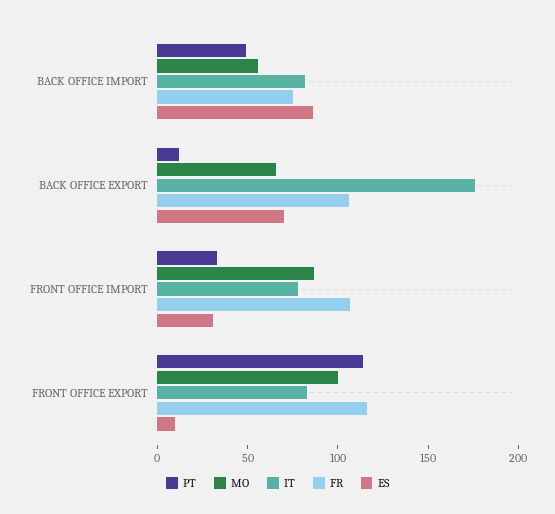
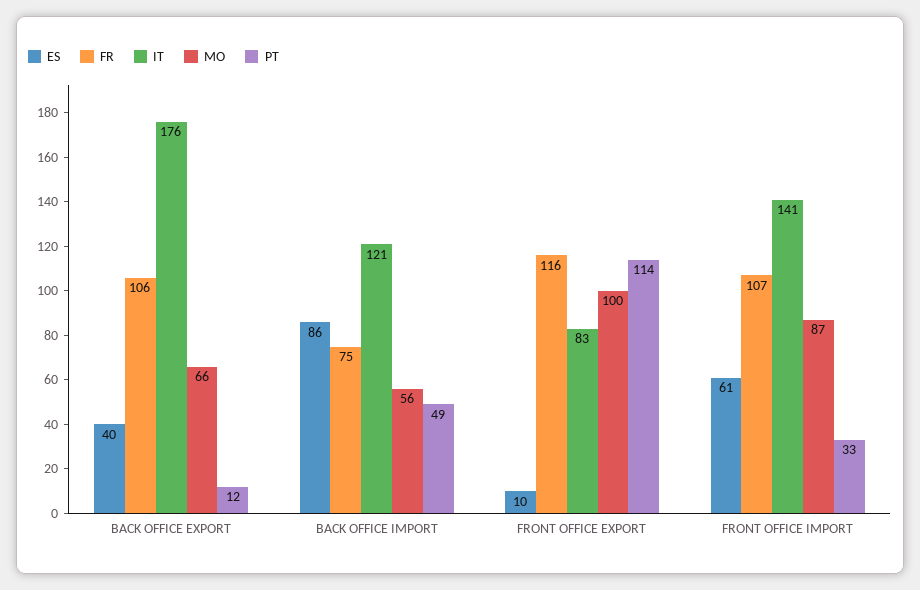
  {
    "PT": {
      "BACK OFFICE IMPORT": 49,
      "BACK OFFICE EXPORT": 12,
      "FRONT OFFICE IMPORT": 33,
      "FRONT OFFICE EXPORT": 114
    },
    "MO": {
      "BACK OFFICE IMPORT": 56,
      "BACK OFFICE EXPORT": 66,
      "FRONT OFFICE IMPORT": 87,
      "FRONT OFFICE EXPORT": 100
    },
    "IT": {
-     "BACK OFFICE IMPORT": 80,
+     "BACK OFFICE IMPORT": 121,
      "BACK OFFICE EXPORT": 176,
-     "FRONT OFFICE IMPORT": 80,
+     "FRONT OFFICE IMPORT": 141,
      "FRONT OFFICE EXPORT": 83
    },
    "FR": {
      "BACK OFFICE IMPORT": 75,
      "BACK OFFICE EXPORT": 106,
      "FRONT OFFICE IMPORT": 107,
      "FRONT OFFICE EXPORT": 116
    },
    "ES": {
      "BACK OFFICE IMPORT": 86,
-     "BACK OFFICE EXPORT": 70,
+     "BACK OFFICE EXPORT": 40,
-     "FRONT OFFICE IMPORT": 30,
+     "FRONT OFFICE IMPORT": 61,
      "FRONT OFFICE EXPORT": 10
    }
  }

